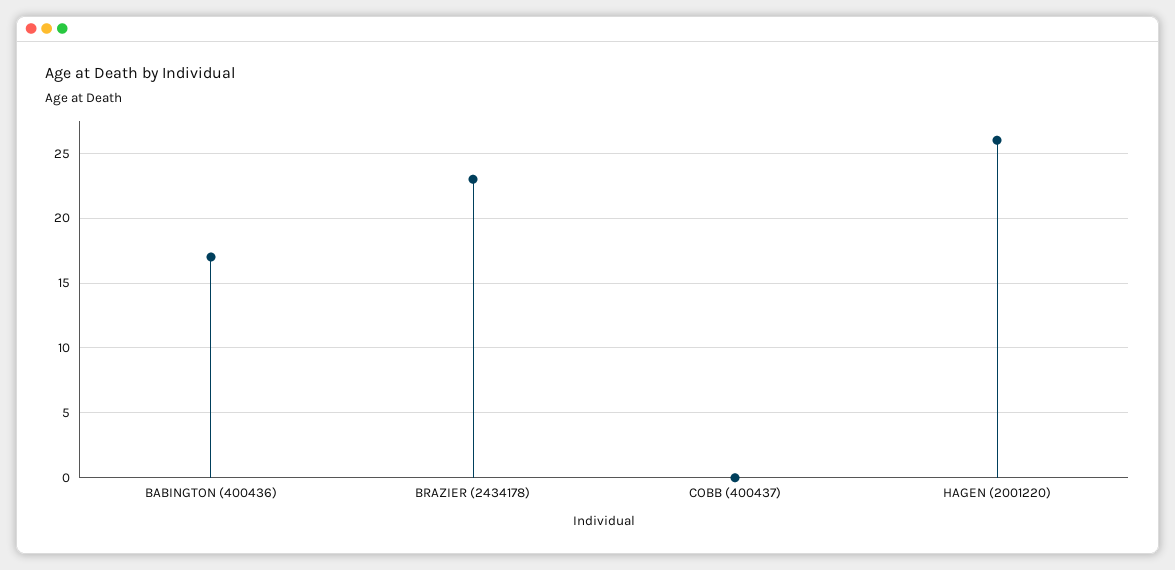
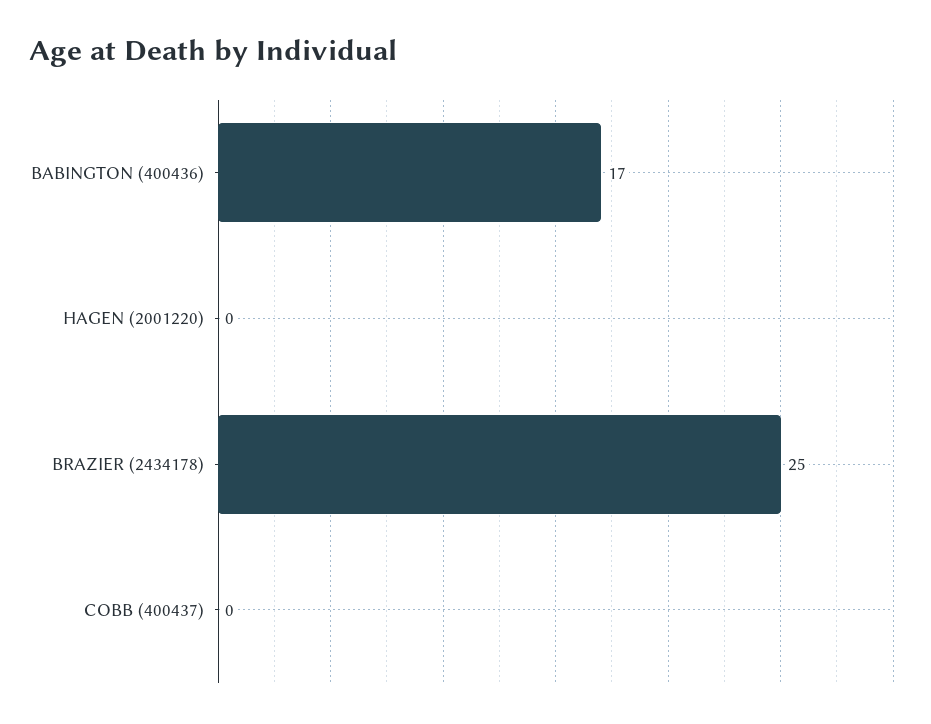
  {
    "BABINGTON (400436)": 17,
-   "BRAZIER (2434178)": 23,
+   "BRAZIER (2434178)": 25,
    "COBB (400437)": 0,
-   "HAGEN (2001220)": 26
+   "HAGEN (2001220)": 0
  }

